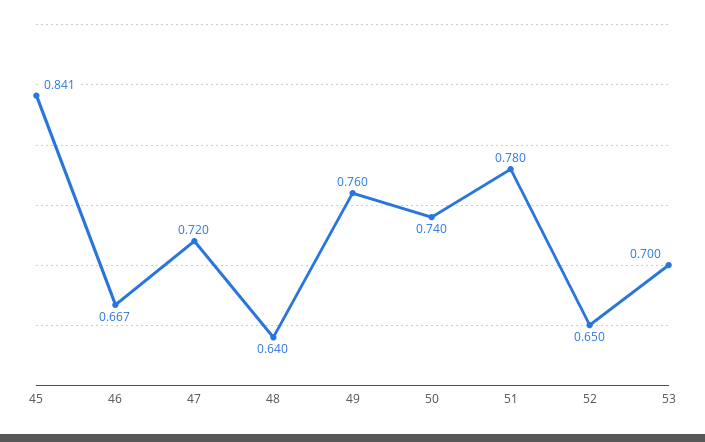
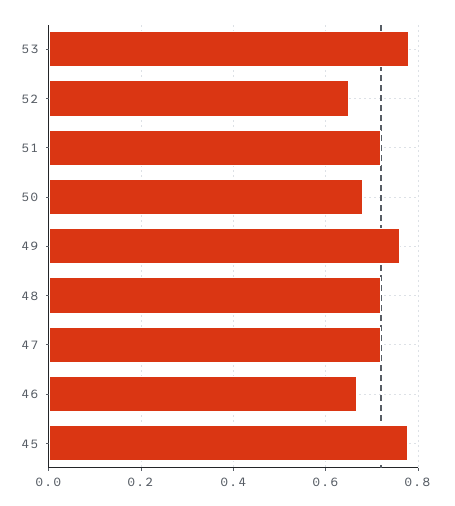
  {
-   "45": 0.841,
+   "45": 0.78,
    "46": 0.667,
    "47": 0.72,
-   "48": 0.64,
+   "48": 0.72,
    "49": 0.76,
-   "50": 0.74,
+   "50": 0.68,
-   "51": 0.78,
+   "51": 0.72,
    "52": 0.65,
-   "53": 0.7
+   "53": 0.78
  }

